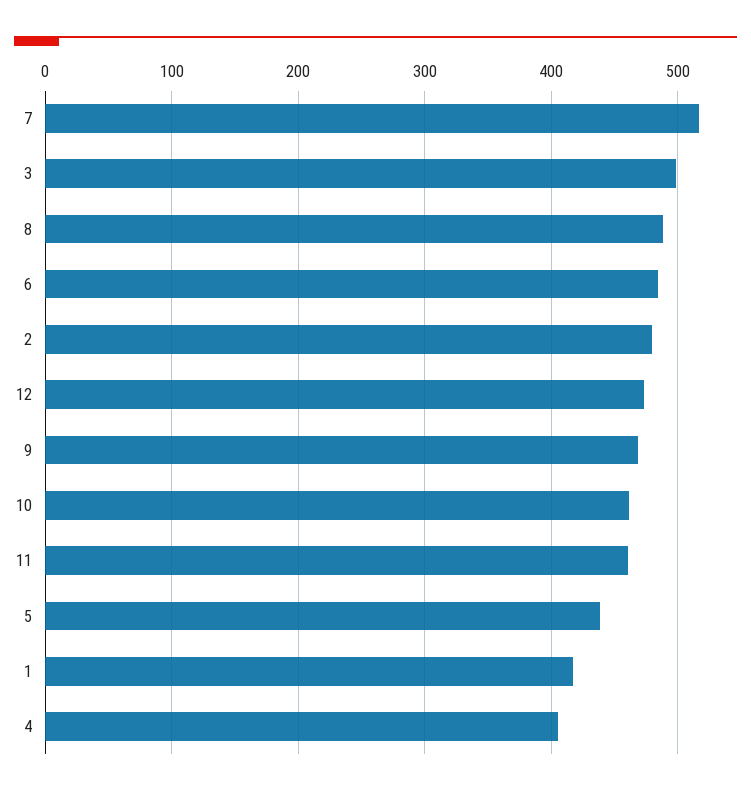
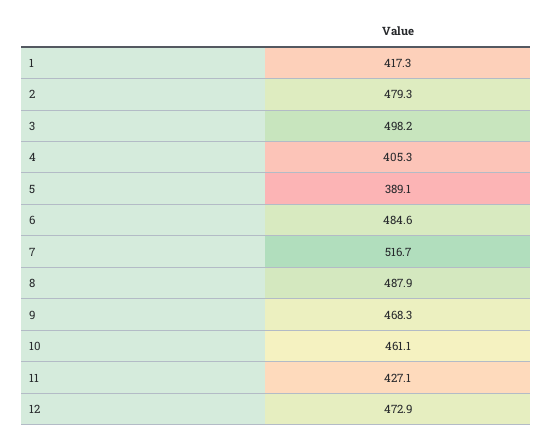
  {
    "7": 516.7,
    "3": 498.2,
    "8": 487.9,
    "6": 484.6,
    "2": 479.3,
    "12": 472.9,
    "9": 468.3,
    "10": 461.1,
-   "11": 460,
+   "11": 427.1,
-   "5": 440,
+   "5": 389.1,
    "1": 417.3,
    "4": 405.3
  }

